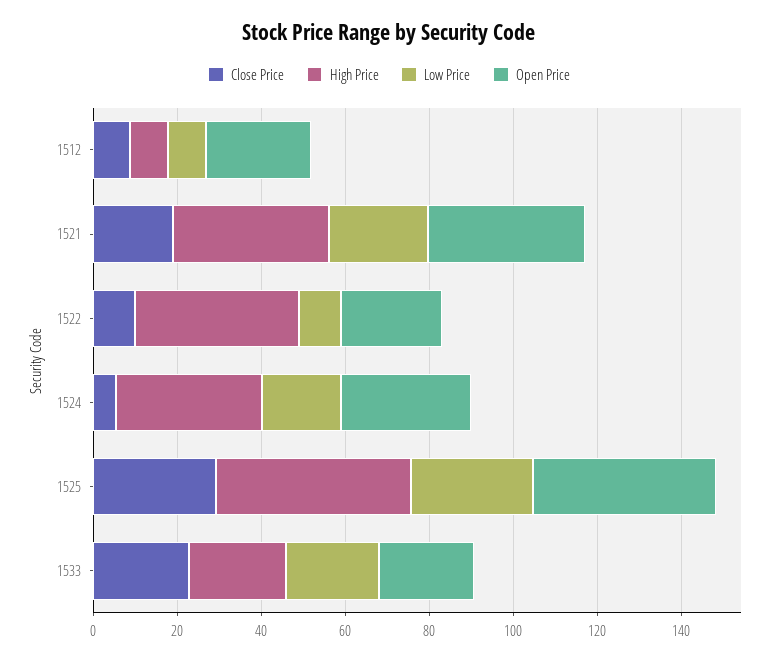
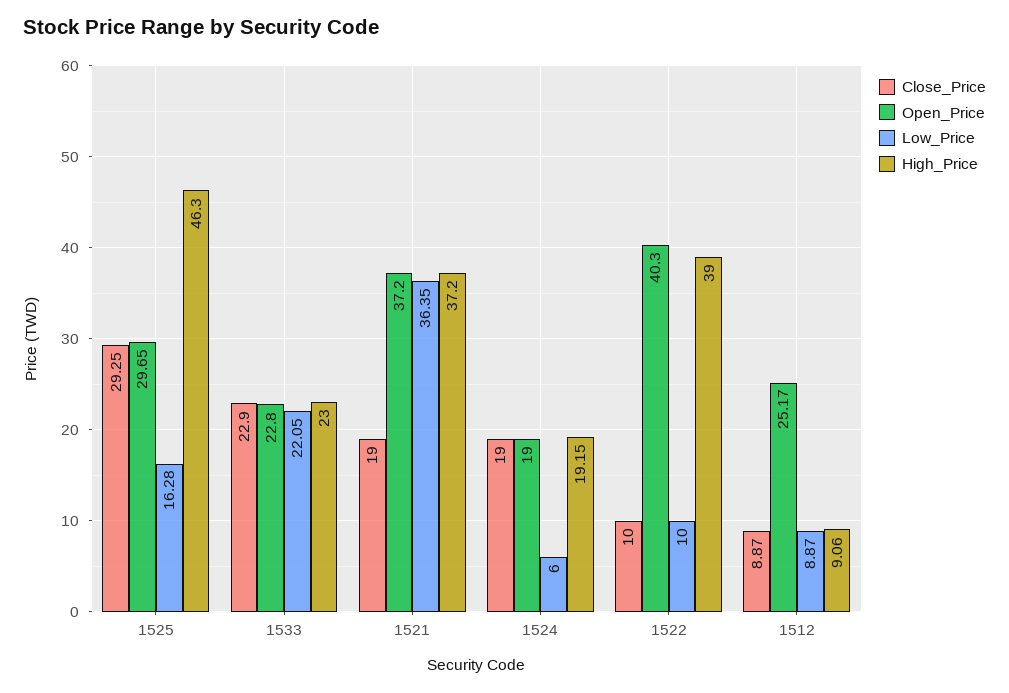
  {
    "Close Price": {
      "1512": 8.87,
      "1521": 19,
      "1522": 10,
-     "1524": 5,
+     "1524": 19,
      "1525": 29.25,
      "1533": 22.9
    },
    "High Price": {
      "1512": 9.06,
      "1521": 37.2,
      "1522": 39,
-     "1524": 35,
+     "1524": 19.15,
      "1525": 46.3,
      "1533": 23
    },
    "Low Price": {
      "1512": 8.87,
-     "1521": 25,
+     "1521": 36.35,
      "1522": 10,
-     "1524": 20,
+     "1524": 6,
-     "1525": 30,
+     "1525": 16.28,
      "1533": 22.05
    },
    "Open Price": {
      "1512": 25.17,
      "1521": 37.2,
-     "1522": 25,
+     "1522": 40.3,
-     "1524": 30,
+     "1524": 19,
-     "1525": 45,
+     "1525": 29.65,
      "1533": 22.8
    }
  }

